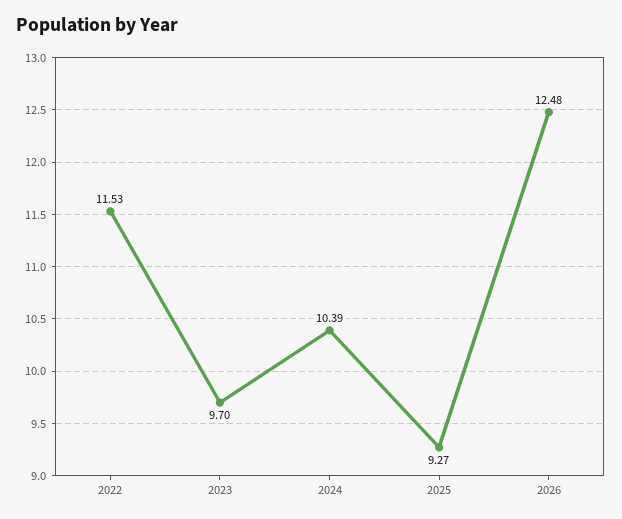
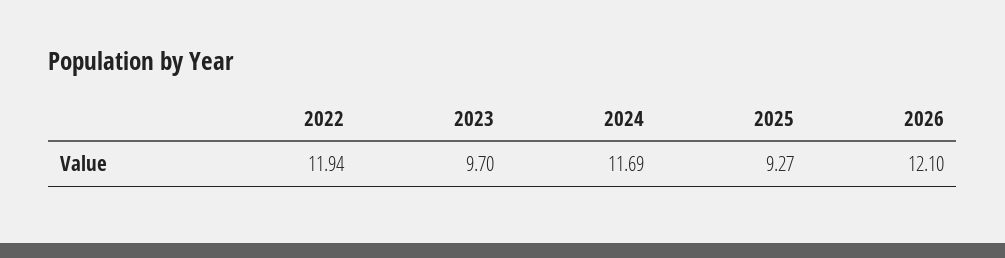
  {
-   "2022": 11.53,
+   "2022": 11.94,
    "2023": 9.7,
-   "2024": 10.39,
+   "2024": 11.69,
    "2025": 9.27,
-   "2026": 12.48
+   "2026": 12.1
  }

